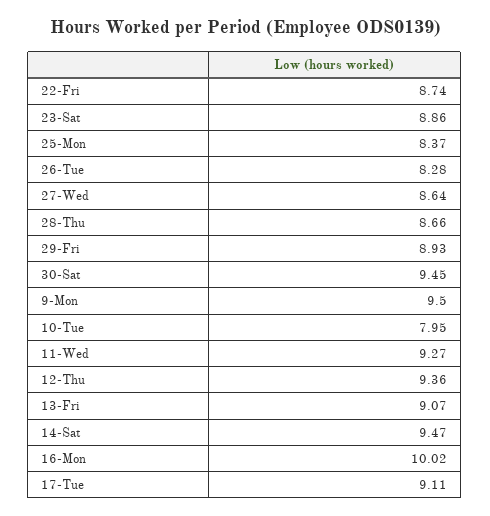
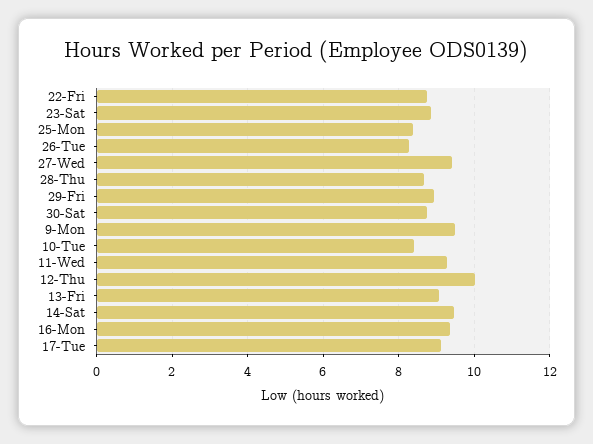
  {
    "22-Fri": 8.74,
    "23-Sat": 8.86,
    "25-Mon": 8.37,
    "26-Tue": 8.28,
-   "27-Wed": 8.64,
+   "27-Wed": 9.4,
    "28-Thu": 8.66,
    "29-Fri": 8.93,
-   "30-Sat": 9.45,
+   "30-Sat": 8.8,
    "9-Mon": 9.5,
-   "10-Tue": 7.95,
+   "10-Tue": 8.4,
    "11-Wed": 9.27,
-   "12-Thu": 9.36,
+   "12-Thu": 10,
    "13-Fri": 9.07,
    "14-Sat": 9.47,
-   "16-Mon": 10.02,
+   "16-Mon": 9.4,
    "17-Tue": 9.11
  }

